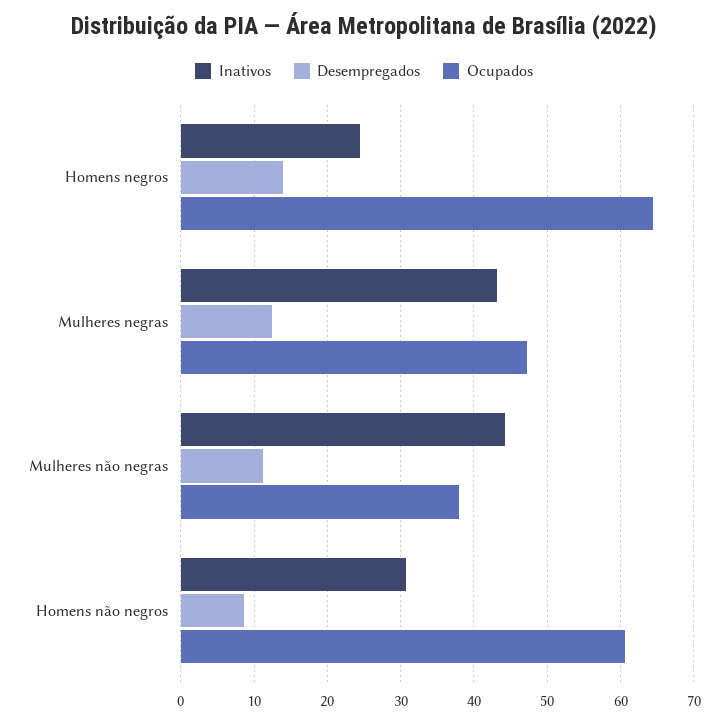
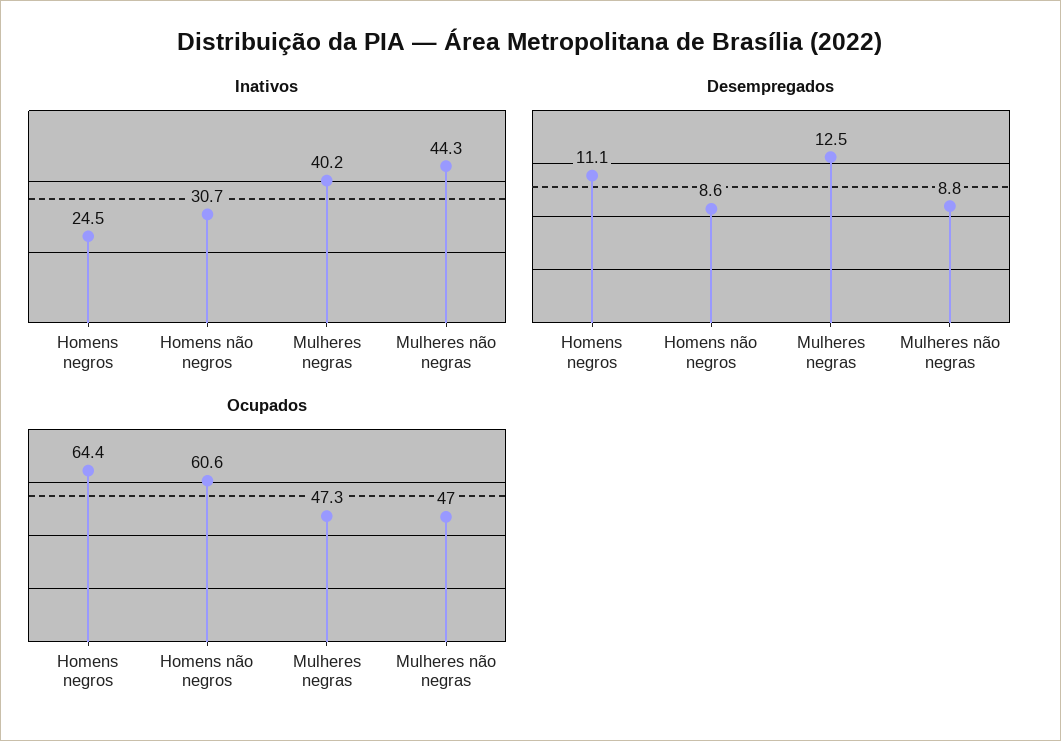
  {
    "Inativos": {
      "Homens negros": 24.5,
-     "Mulheres negras": 43,
+     "Mulheres negras": 40.2,
      "Mulheres não negras": 44.3,
      "Homens não negros": 30.7
    },
    "Desempregados": {
-     "Homens negros": 14,
+     "Homens negros": 11.1,
      "Mulheres negras": 12.5,
-     "Mulheres não negras": 11,
+     "Mulheres não negras": 8.8,
      "Homens não negros": 8.6
    },
    "Ocupados": {
      "Homens negros": 64.4,
      "Mulheres negras": 47.3,
-     "Mulheres não negras": 38,
+     "Mulheres não negras": 47,
      "Homens não negros": 60.6
    }
  }

